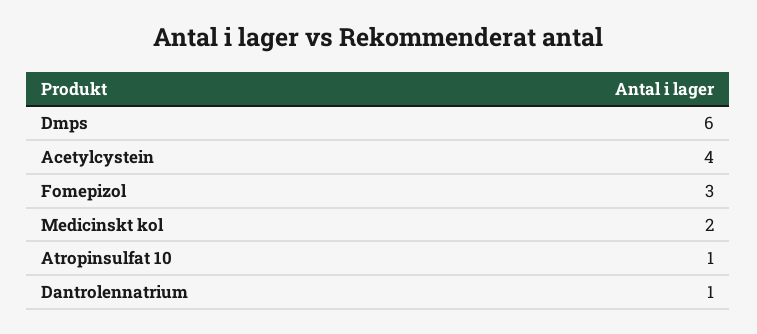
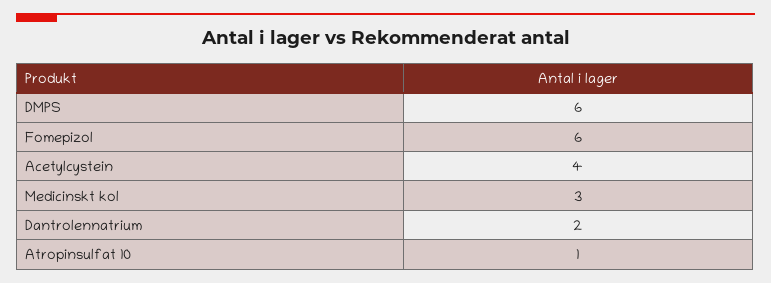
  {
    "Dmps": 6,
    "Acetylcystein": 4,
-   "Fomepizol": 3,
+   "Fomepizol": 6,
-   "Medicinskt kol": 2,
+   "Medicinskt kol": 3,
    "Atropinsulfat 10": 1,
-   "Dantrolennatrium": 1
+   "Dantrolennatrium": 2
  }

